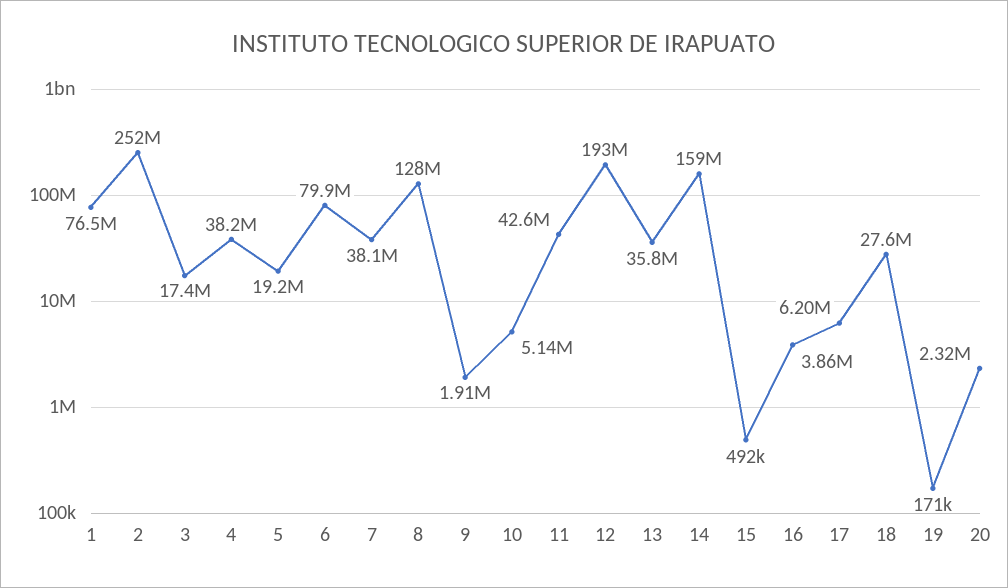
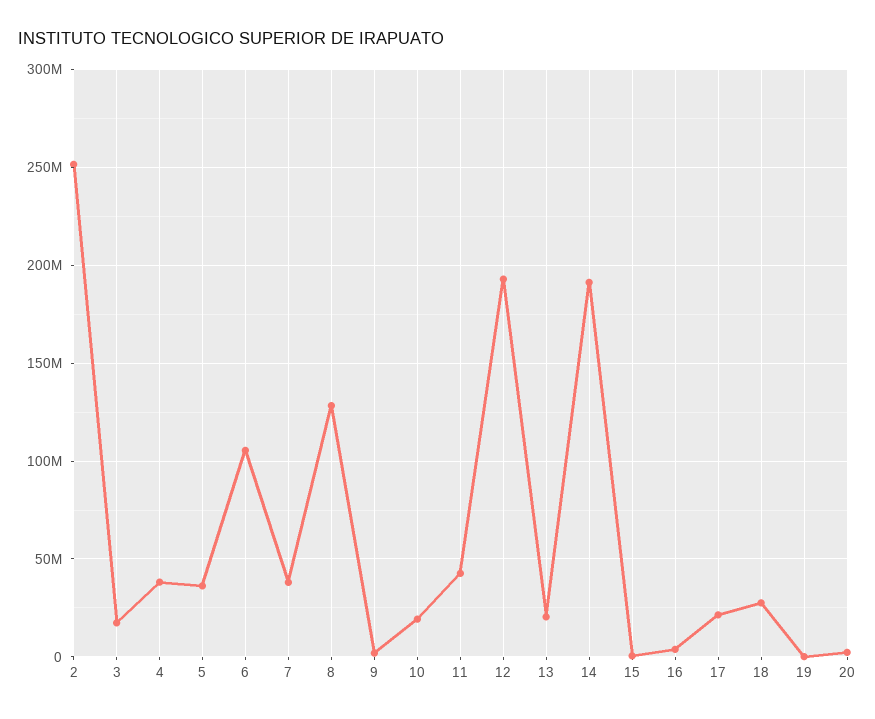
  {
-   "1": 76500000,
    "2": 252000000,
    "3": 17400000,
    "4": 38200000,
-   "5": 19200000,
+   "5": 35000000,
-   "6": 79900000,
+   "6": 105000000,
    "7": 38100000,
    "8": 128000000,
    "9": 1910000,
-   "10": 5140000,
+   "10": 20000000,
    "11": 42600000,
    "12": 193000000,
-   "13": 35800000,
+   "13": 20000000,
-   "14": 159000000,
+   "14": 190000000,
    "15": 492000,
    "16": 3860000,
-   "17": 6200000,
+   "17": 20000000,
    "18": 27600000,
    "19": 171000,
    "20": 2320000
  }

